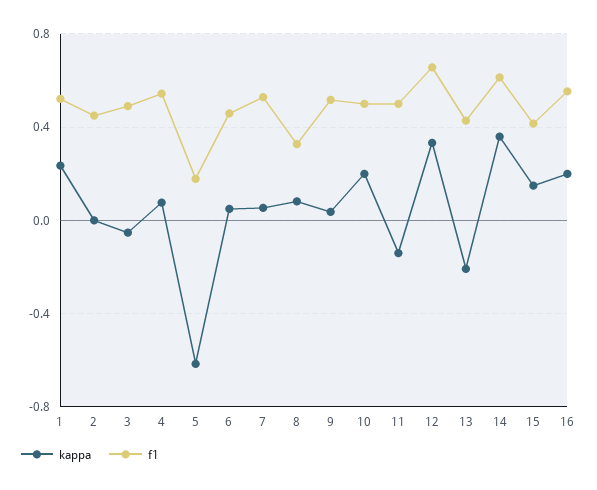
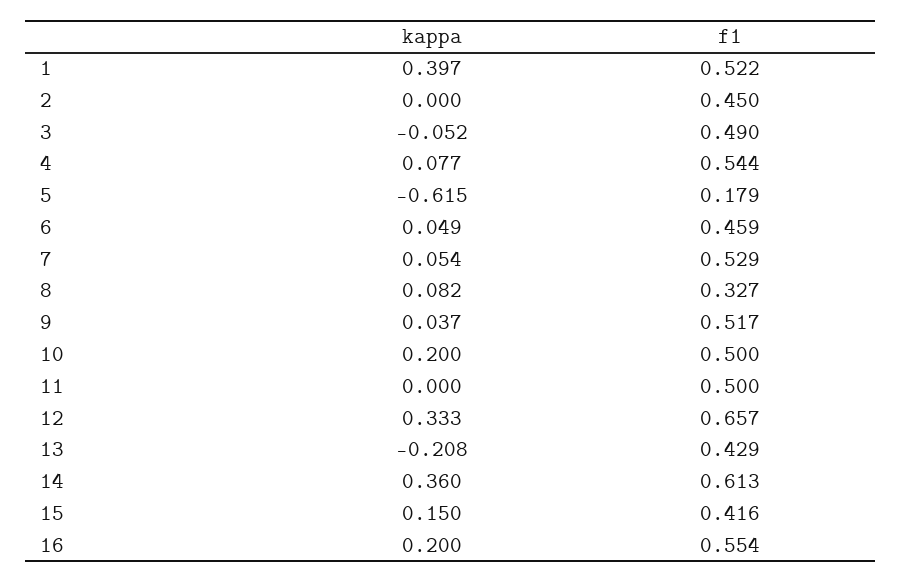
  {
    "kappa": {
-     "1": 0.25,
+     "1": 0.397,
      "2": 0,
      "3": -0.052,
      "4": 0.077,
      "5": -0.615,
      "6": 0.049,
      "7": 0.054,
      "8": 0.082,
      "9": 0.037,
      "10": 0.2,
-     "11": -0.15,
+     "11": 0,
      "12": 0.333,
      "13": -0.208,
      "14": 0.36,
      "15": 0.15,
      "16": 0.2
    },
    "f1": {
      "1": 0.522,
      "2": 0.45,
      "3": 0.49,
      "4": 0.544,
      "5": 0.179,
      "6": 0.459,
      "7": 0.529,
      "8": 0.327,
      "9": 0.517,
      "10": 0.5,
      "11": 0.5,
      "12": 0.657,
      "13": 0.429,
      "14": 0.613,
      "15": 0.416,
      "16": 0.554
    }
  }

